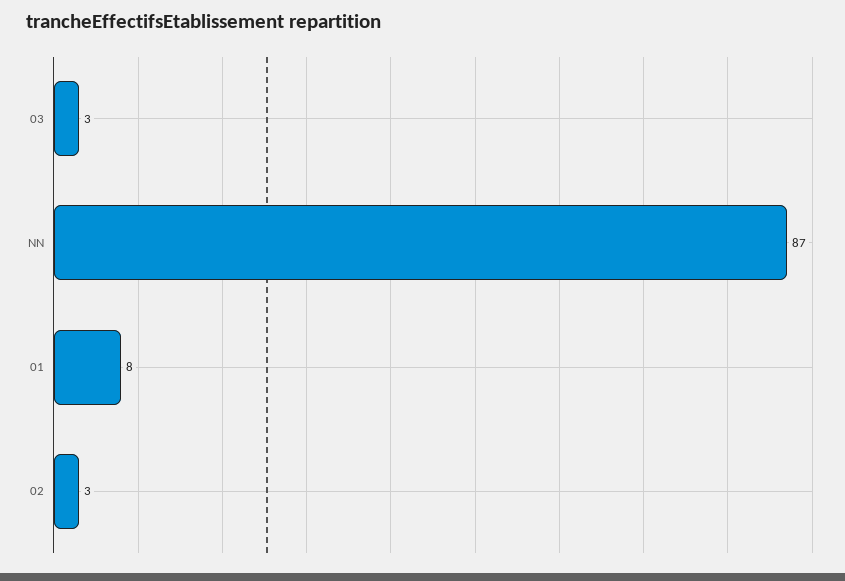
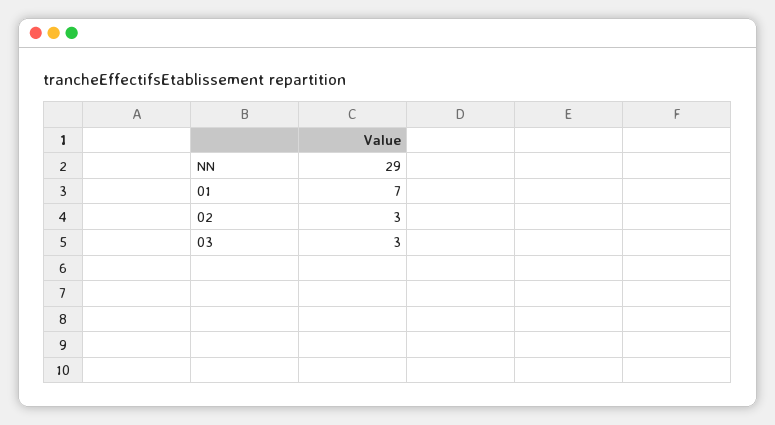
  {
    "03": 3,
-   "NN": 87,
+   "NN": 29,
-   "01": 8,
+   "01": 7,
    "02": 3
  }

